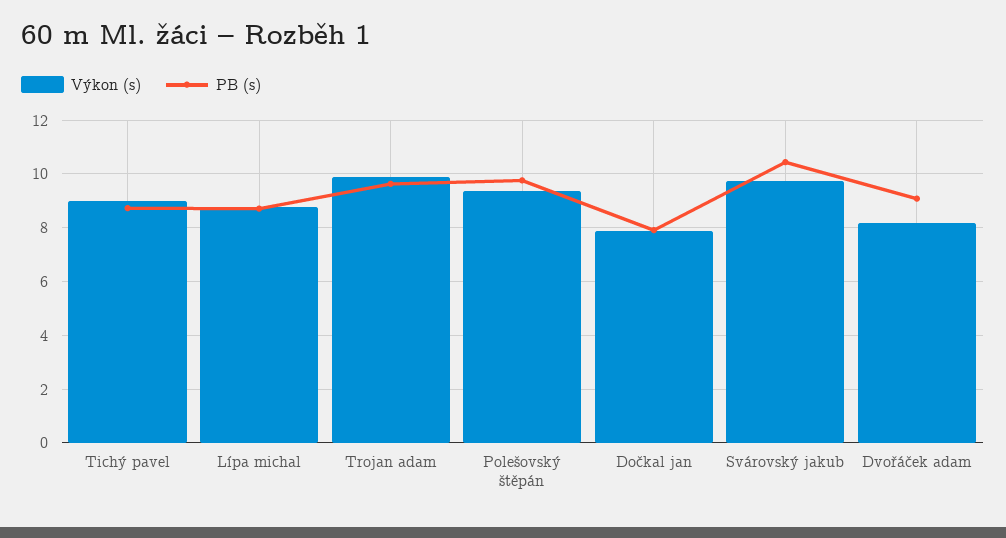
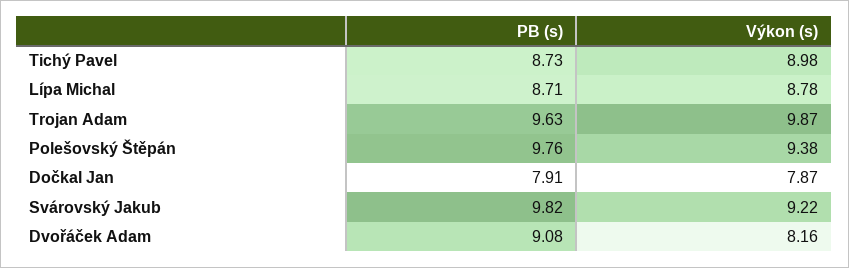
  {
    "Výkon (s)": {
      "Tichý pavel": 8.98,
      "Lípa michal": 8.78,
      "Trojan adam": 9.87,
      "Polešovský štěpán": 9.38,
      "Dočkal jan": 7.87,
-     "Svárovský jakub": 9.75,
+     "Svárovský jakub": 9.22,
      "Dvořáček adam": 8.16
    },
    "PB (s)": {
      "Tichý pavel": 8.73,
      "Lípa michal": 8.71,
      "Trojan adam": 9.63,
      "Polešovský štěpán": 9.76,
      "Dočkal jan": 7.91,
-     "Svárovský jakub": 10.5,
+     "Svárovský jakub": 9.82,
      "Dvořáček adam": 9.08
    }
  }

